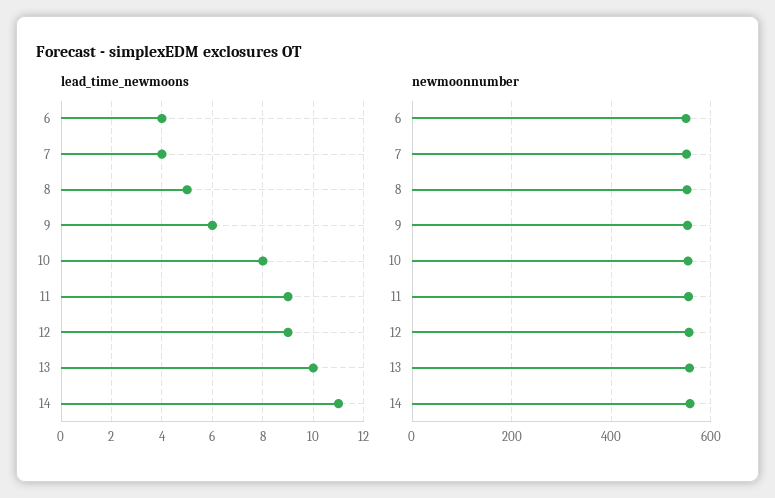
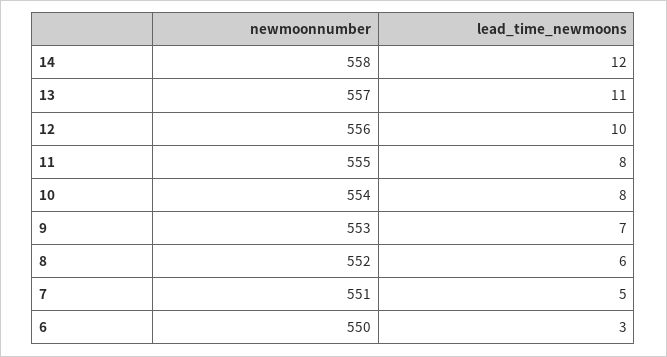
  {
    "lead_time_newmoons": {
-     "6": 4,
+     "6": 3,
-     "7": 4,
+     "7": 5,
-     "8": 5,
+     "8": 6,
-     "9": 6,
+     "9": 7,
      "10": 8,
-     "11": 9,
+     "11": 8,
-     "12": 9,
+     "12": 10,
-     "13": 10,
+     "13": 11,
-     "14": 11
+     "14": 12
    },
    "newmoonnumber": {
      "6": 550,
      "7": 551,
      "8": 552,
      "9": 553,
      "10": 554,
      "11": 555,
      "12": 556,
      "13": 557,
      "14": 558
    }
  }

